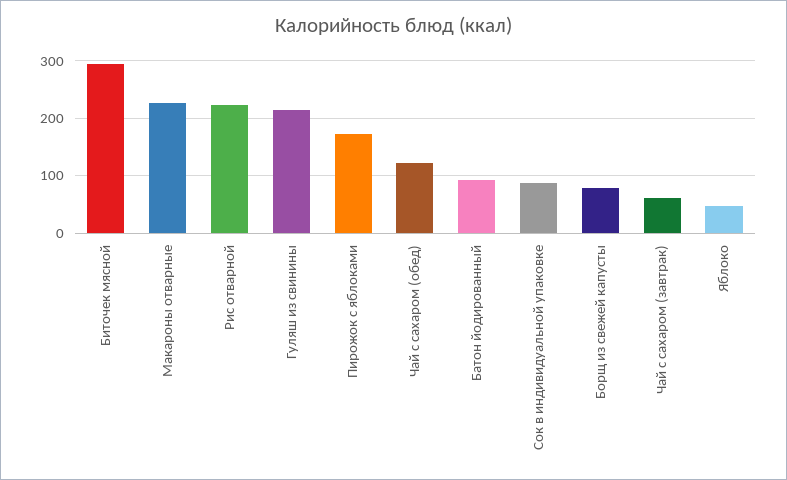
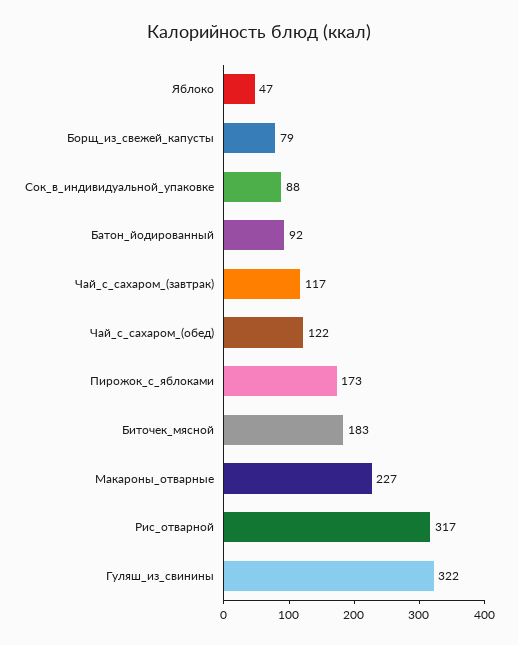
  {
-   "Биточек мясной": 300,
+   "Биточек мясной": 183,
    "Макароны отварные": 227,
-   "Рис отварной": 220,
+   "Рис отварной": 317,
-   "Гуляш из свинины": 220,
+   "Гуляш из свинины": 322,
    "Пирожок с яблоками": 173,
    "Чай с сахаром (обед)": 122,
    "Батон йодированный": 92,
    "Сок в индивидуальной упаковке": 88,
    "Борщ из свежей капусты": 79,
-   "Чай с сахаром (завтрак)": 60,
+   "Чай с сахаром (завтрак)": 117,
    "Яблоко": 47
  }

